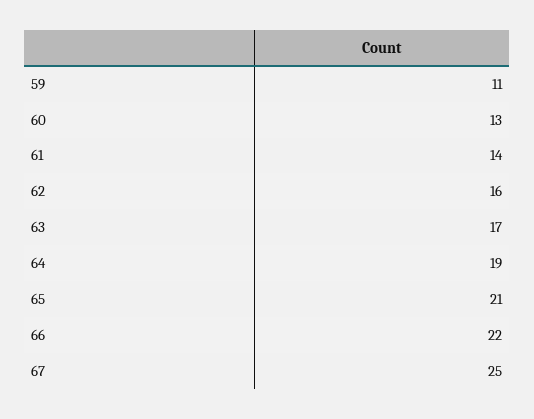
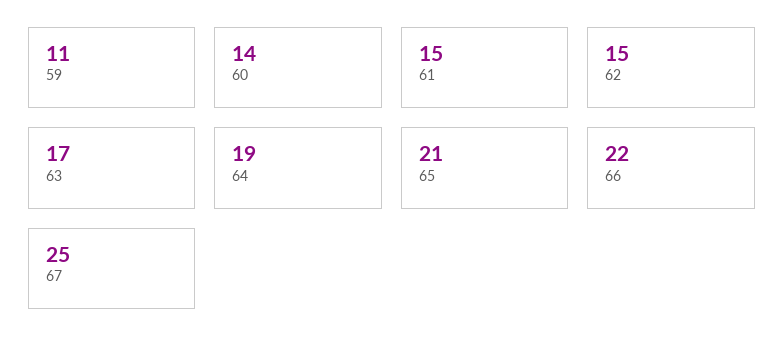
  {
    "59": 11,
-   "60": 13,
+   "60": 14,
-   "61": 14,
+   "61": 15,
-   "62": 16,
+   "62": 15,
    "63": 17,
    "64": 19,
    "65": 21,
    "66": 22,
    "67": 25
  }

